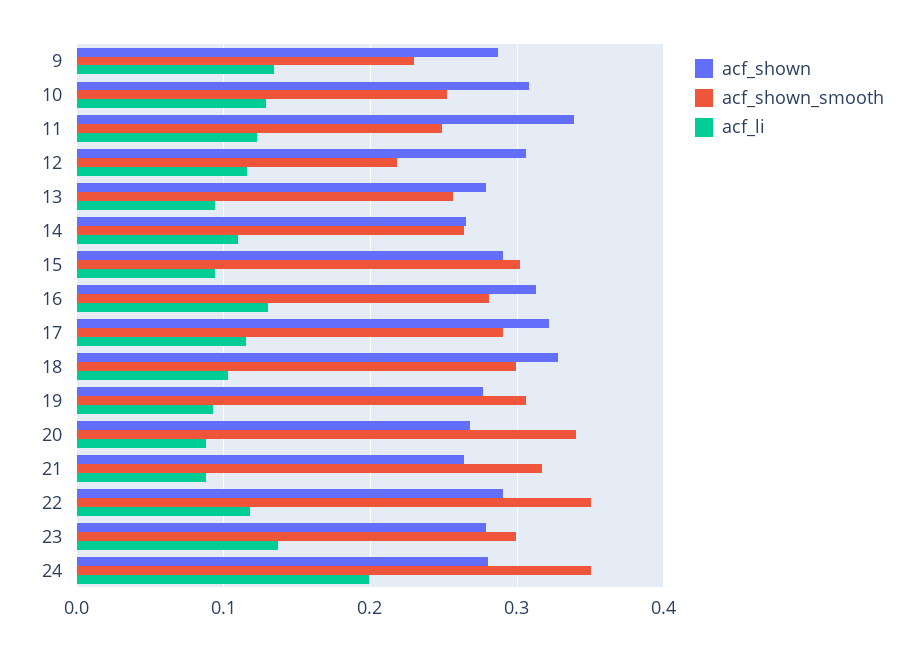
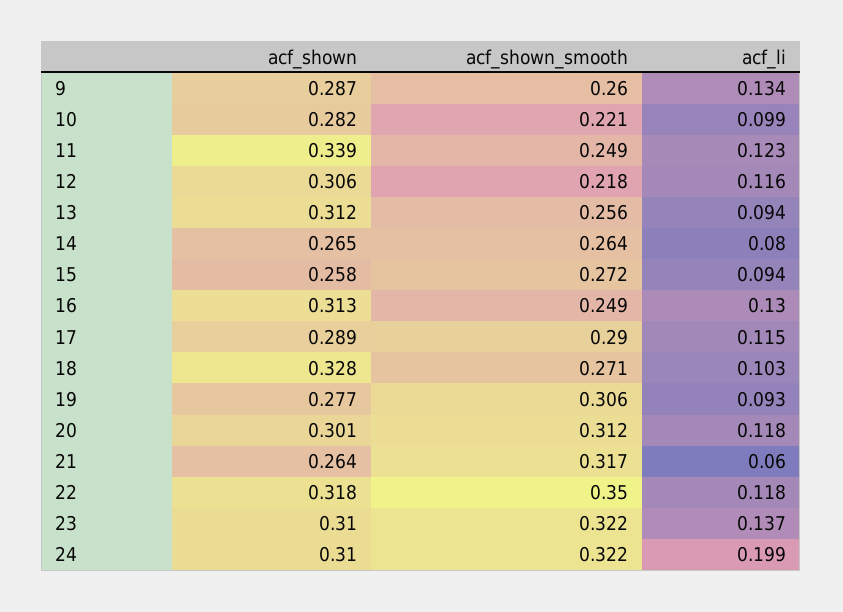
  {
    "acf_shown": {
      "9": 0.287,
-     "10": 0.31,
+     "10": 0.282,
      "11": 0.339,
      "12": 0.306,
-     "13": 0.28,
+     "13": 0.312,
      "14": 0.265,
-     "15": 0.29,
+     "15": 0.258,
      "16": 0.313,
-     "17": 0.32,
+     "17": 0.289,
      "18": 0.328,
      "19": 0.277,
-     "20": 0.27,
+     "20": 0.301,
      "21": 0.264,
-     "22": 0.29,
+     "22": 0.318,
-     "23": 0.28,
+     "23": 0.31,
-     "24": 0.28
+     "24": 0.31
    },
    "acf_shown_smooth": {
-     "9": 0.23,
+     "9": 0.26,
-     "10": 0.25,
+     "10": 0.221,
      "11": 0.249,
      "12": 0.218,
      "13": 0.256,
      "14": 0.264,
-     "15": 0.3,
+     "15": 0.272,
-     "16": 0.28,
+     "16": 0.249,
      "17": 0.29,
-     "18": 0.3,
+     "18": 0.271,
      "19": 0.306,
-     "20": 0.34,
+     "20": 0.312,
      "21": 0.317,
      "22": 0.35,
-     "23": 0.3,
+     "23": 0.322,
-     "24": 0.35
+     "24": 0.322
    },
    "acf_li": {
      "9": 0.134,
-     "10": 0.13,
+     "10": 0.099,
      "11": 0.123,
      "12": 0.116,
      "13": 0.094,
-     "14": 0.11,
+     "14": 0.08,
      "15": 0.094,
      "16": 0.13,
      "17": 0.115,
      "18": 0.103,
      "19": 0.093,
-     "20": 0.09,
+     "20": 0.118,
-     "21": 0.09,
+     "21": 0.06,
      "22": 0.118,
      "23": 0.137,
      "24": 0.199
    }
  }

